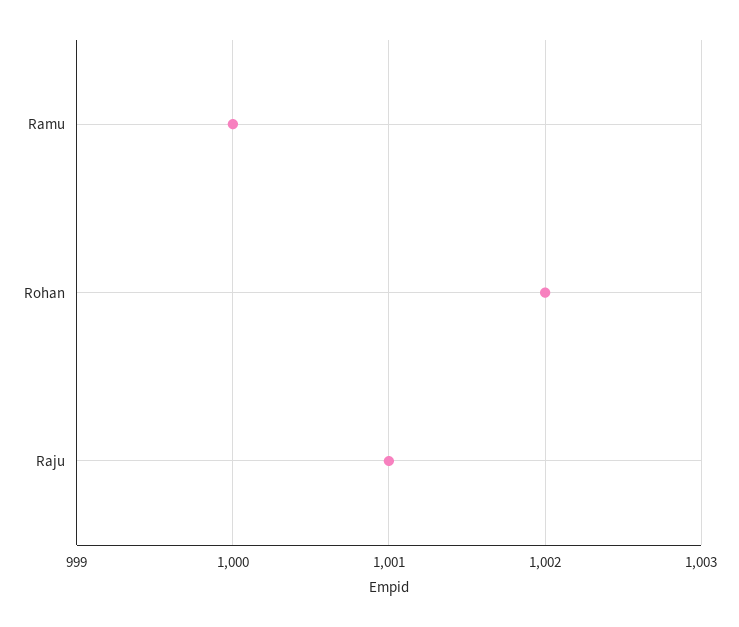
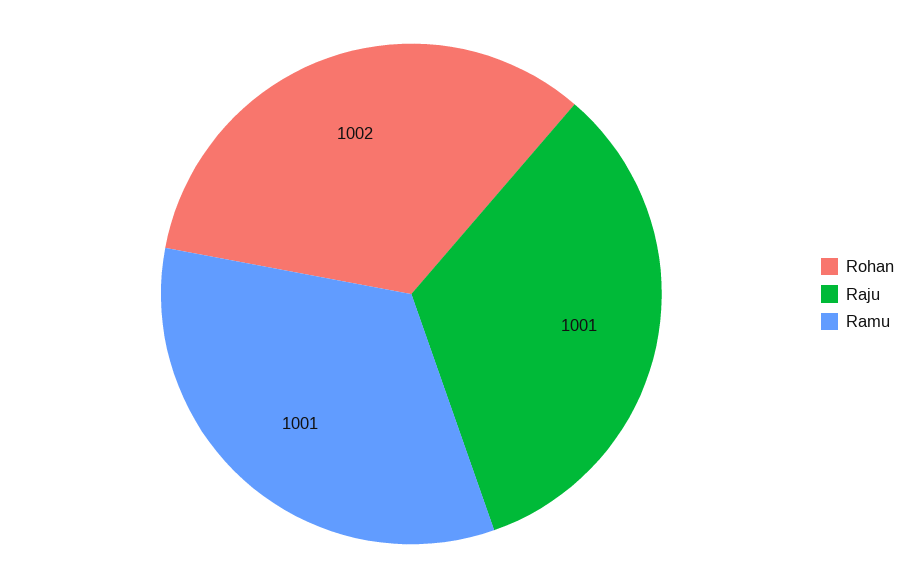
  {
-   "Ramu": 1000,
+   "Ramu": 1001,
    "Rohan": 1002,
    "Raju": 1001
  }

